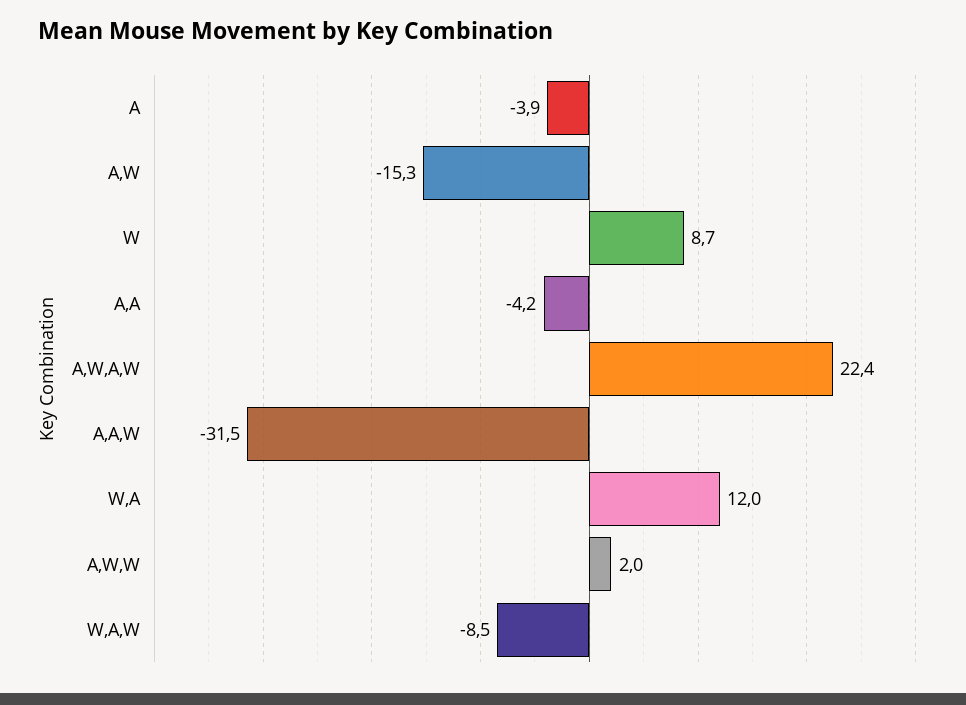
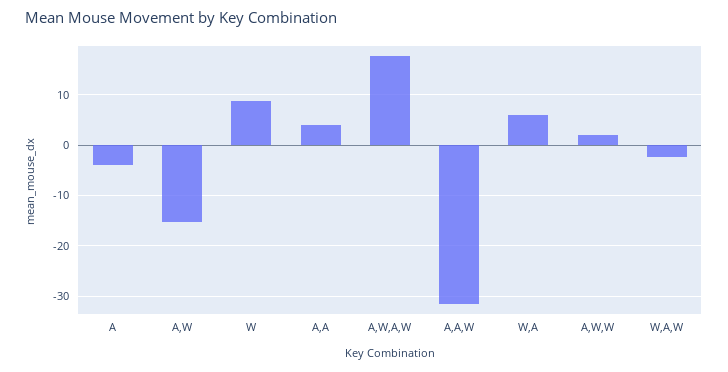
  {
    "A": -3.9,
    "A,W": -15.3,
    "W": 8.7,
-   "A,A": -4.2,
+   "A,A": 4,
-   "A,W,A,W": 22.4,
+   "A,W,A,W": 18,
    "A,A,W": -31.5,
-   "W,A": 12,
+   "W,A": 6,
    "A,W,W": 2,
-   "W,A,W": -8.5
+   "W,A,W": -2
  }

